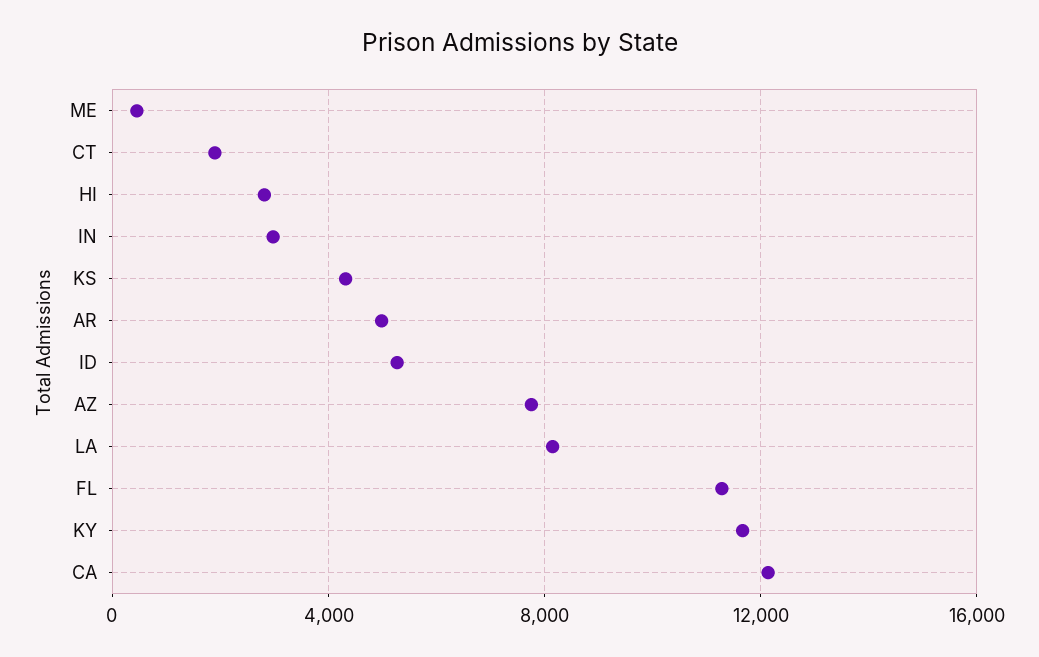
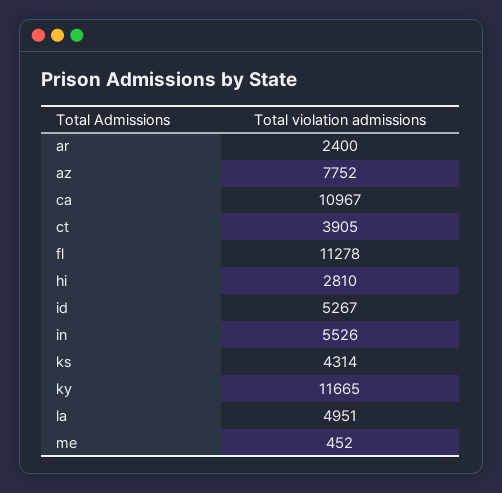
  {
    "ME": 452,
-   "CT": 2000,
+   "CT": 3905,
    "HI": 2810,
-   "IN": 3000,
+   "IN": 5526,
    "KS": 4314,
-   "AR": 5000,
+   "AR": 2400,
    "ID": 5267,
    "AZ": 7752,
-   "LA": 8000,
+   "LA": 4951,
    "FL": 11278,
    "KY": 11665,
-   "CA": 12000
+   "CA": 10967
  }

